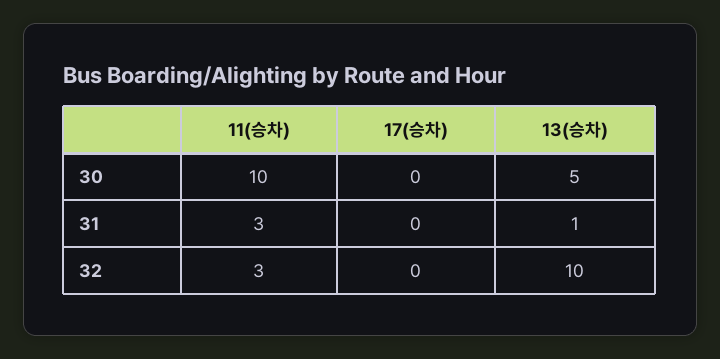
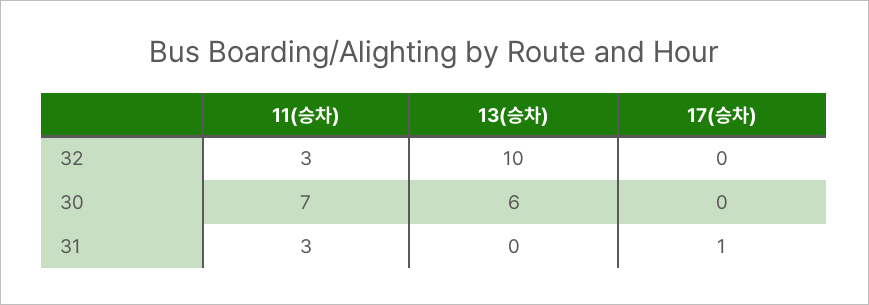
  {
    "11(승차)": {
-     "30": 10,
+     "30": 7,
      "31": 3,
      "32": 3
    },
    "17(승차)": {
      "30": 0,
-     "31": 0,
+     "31": 1,
      "32": 0
    },
    "13(승차)": {
-     "30": 5,
+     "30": 6,
-     "31": 1,
+     "31": 0,
      "32": 10
    }
  }

